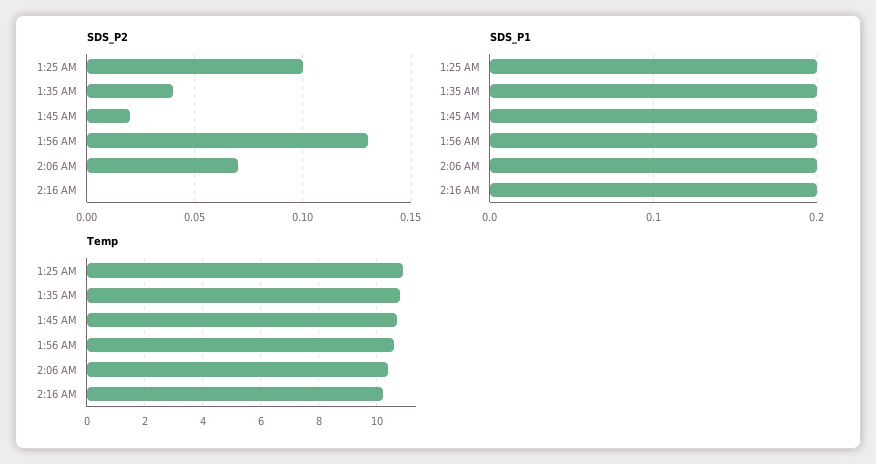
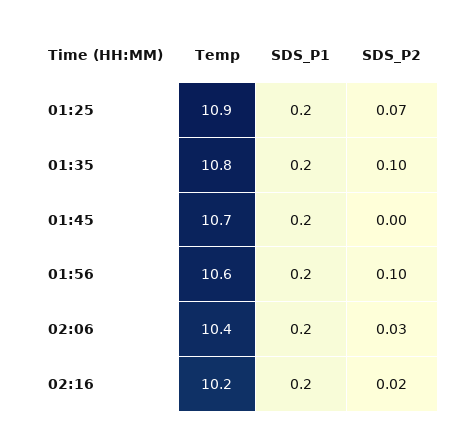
  {
    "SDS_P2": {
-     "1:25 AM": 0.1,
+     "1:25 AM": 0.07,
-     "1:35 AM": 0.04,
+     "1:35 AM": 0.1,
-     "1:45 AM": 0.02,
+     "1:45 AM": 0,
-     "1:56 AM": 0.13,
+     "1:56 AM": 0.1,
-     "2:06 AM": 0.07,
+     "2:06 AM": 0.03,
-     "2:16 AM": 0
+     "2:16 AM": 0.02
    },
    "SDS_P1": {
      "1:25 AM": 0.2,
      "1:35 AM": 0.2,
      "1:45 AM": 0.2,
      "1:56 AM": 0.2,
      "2:06 AM": 0.2,
      "2:16 AM": 0.2
    },
    "Temp": {
      "1:25 AM": 10.9,
      "1:35 AM": 10.8,
      "1:45 AM": 10.7,
      "1:56 AM": 10.6,
      "2:06 AM": 10.4,
      "2:16 AM": 10.2
    }
  }

